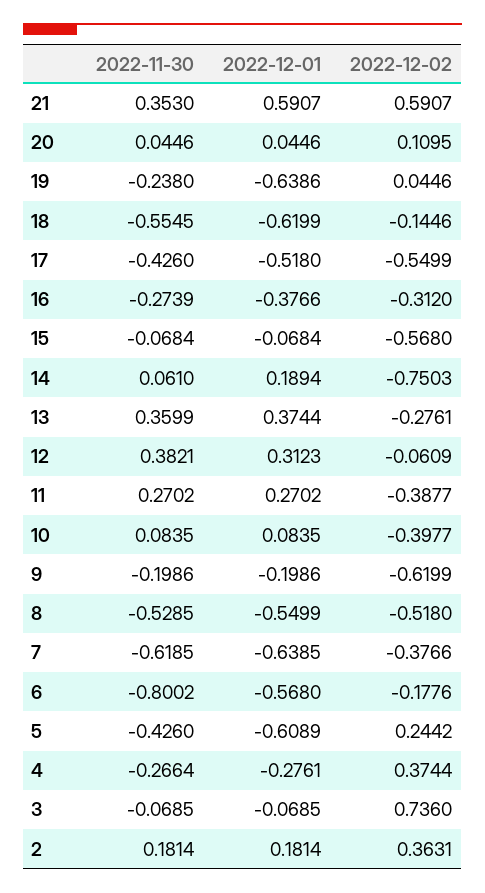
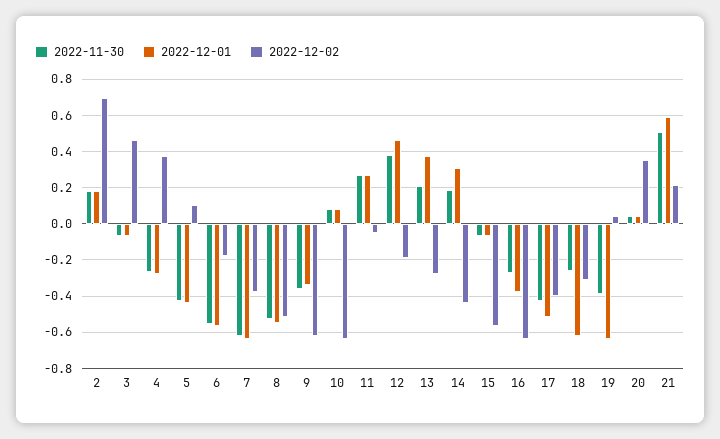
  {
    "2022-11-30": {
-     "21": 0.353,
+     "21": 0.5,
      "20": 0.0446,
-     "19": -0.238,
+     "19": -0.4,
-     "18": -0.5545,
+     "18": -0.25,
      "17": -0.426,
      "16": -0.2739,
      "15": -0.0684,
-     "14": 0.061,
+     "14": 0.2,
-     "13": 0.3599,
+     "13": 0.2,
      "12": 0.3821,
      "11": 0.2702,
      "10": 0.0835,
-     "9": -0.1986,
+     "9": -0.35,
      "8": -0.5285,
      "7": -0.6185,
-     "6": -0.8002,
+     "6": -0.55,
      "5": -0.426,
      "4": -0.2664,
      "3": -0.0685,
      "2": 0.1814
    },
    "2022-12-01": {
      "21": 0.5907,
      "20": 0.0446,
      "19": -0.6386,
      "18": -0.6199,
      "17": -0.518,
      "16": -0.3766,
      "15": -0.0684,
-     "14": 0.1894,
+     "14": 0.3,
      "13": 0.3744,
-     "12": 0.3123,
+     "12": 0.45,
      "11": 0.2702,
      "10": 0.0835,
-     "9": -0.1986,
+     "9": -0.35,
      "8": -0.5499,
      "7": -0.6385,
      "6": -0.568,
-     "5": -0.6089,
+     "5": -0.45,
      "4": -0.2761,
      "3": -0.0685,
      "2": 0.1814
    },
    "2022-12-02": {
-     "21": 0.5907,
+     "21": 0.2,
-     "20": 0.1095,
+     "20": 0.35,
      "19": 0.0446,
-     "18": -0.1446,
+     "18": -0.3,
-     "17": -0.5499,
+     "17": -0.4,
-     "16": -0.312,
+     "16": -0.65,
      "15": -0.568,
-     "14": -0.7503,
+     "14": -0.45,
      "13": -0.2761,
-     "12": -0.0609,
+     "12": -0.2,
-     "11": -0.3877,
+     "11": -0.05,
-     "10": -0.3977,
+     "10": -0.65,
      "9": -0.6199,
      "8": -0.518,
      "7": -0.3766,
      "6": -0.1776,
-     "5": 0.2442,
+     "5": 0.1,
      "4": 0.3744,
-     "3": 0.736,
+     "3": 0.45,
-     "2": 0.3631
+     "2": 0.7
    }
  }

